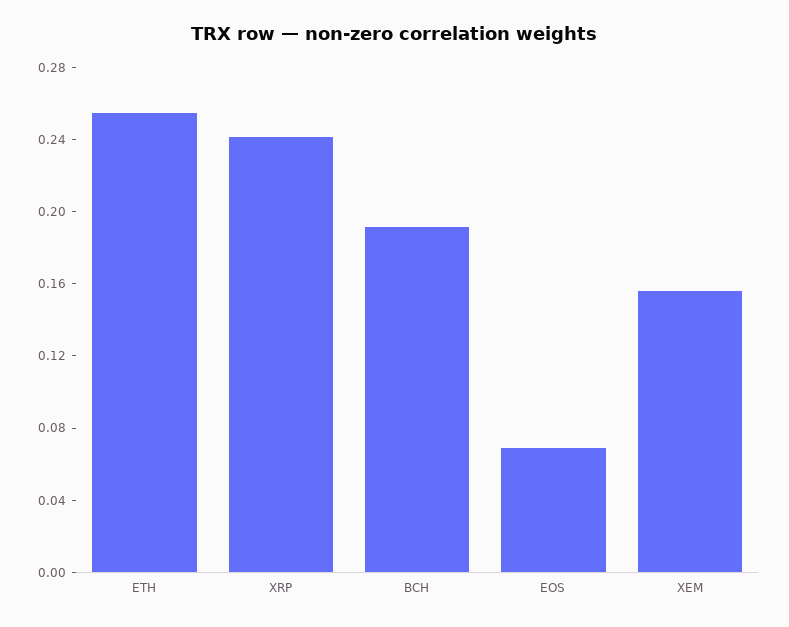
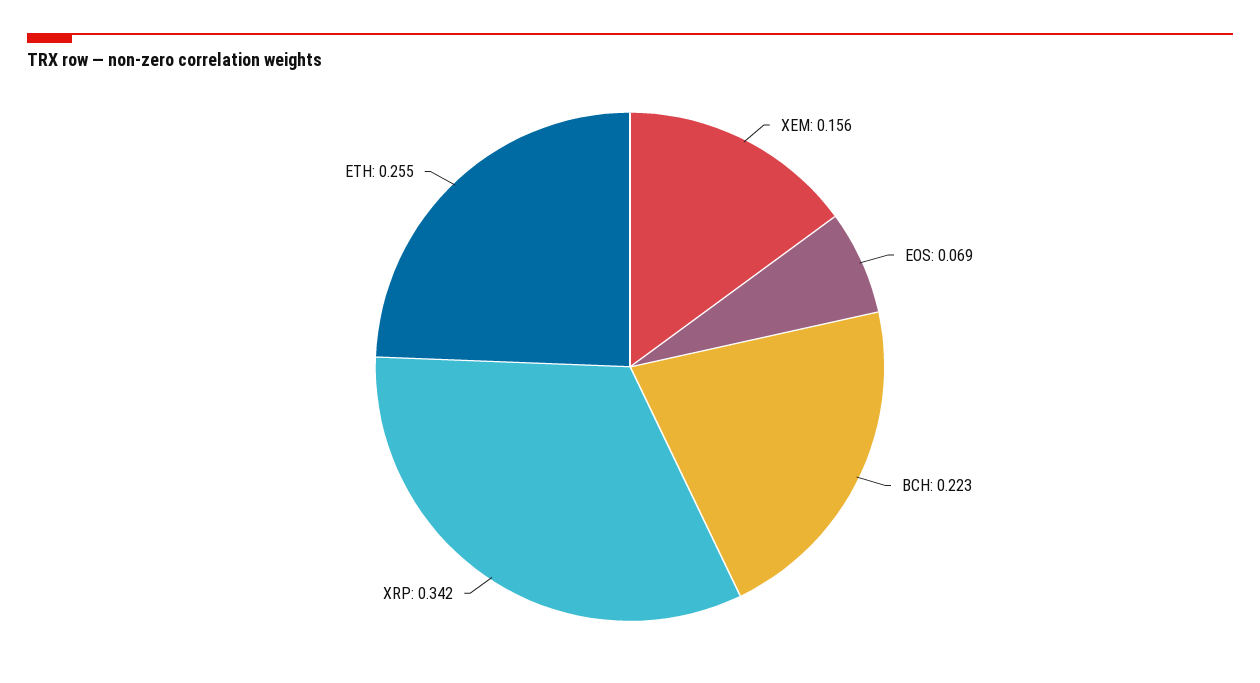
  {
    "ETH": 0.255,
-   "XRP": 0.24,
+   "XRP": 0.342,
-   "BCH": 0.19,
+   "BCH": 0.223,
    "EOS": 0.069,
    "XEM": 0.156
  }

